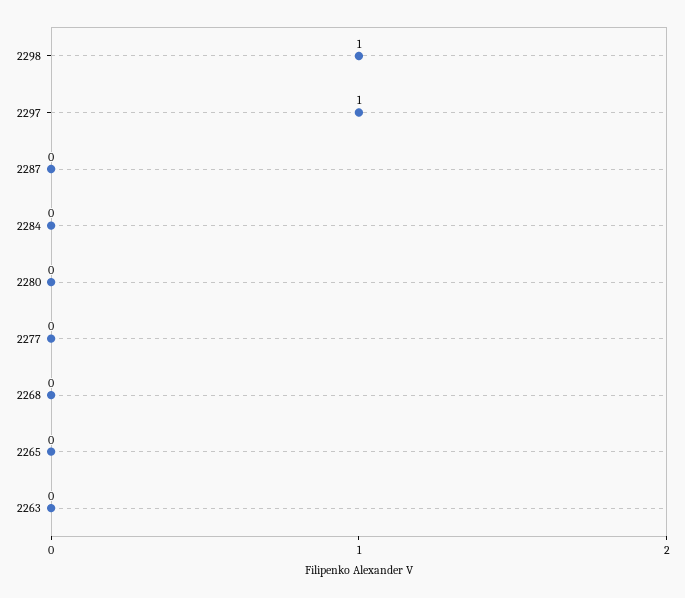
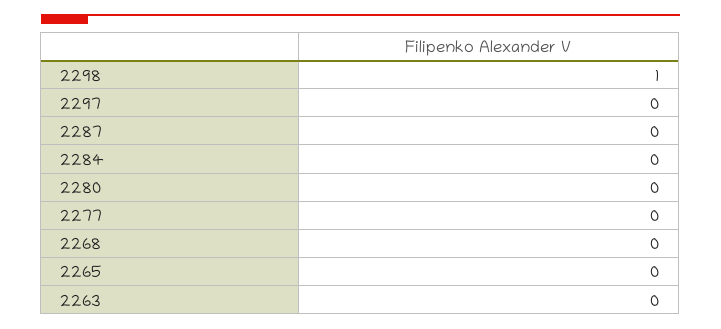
  {
    "2298": 1,
-   "2297": 1,
+   "2297": 0,
    "2287": 0,
    "2284": 0,
    "2280": 0,
    "2277": 0,
    "2268": 0,
    "2265": 0,
    "2263": 0
  }

